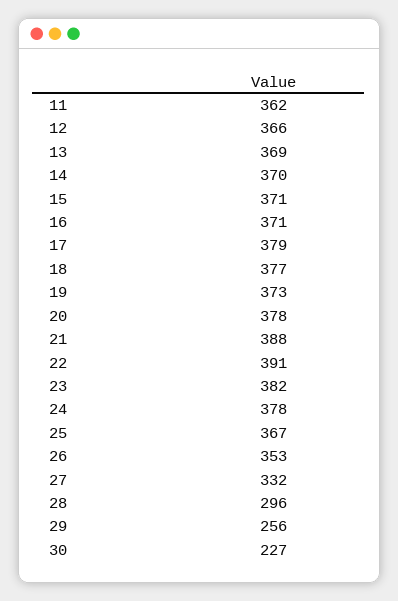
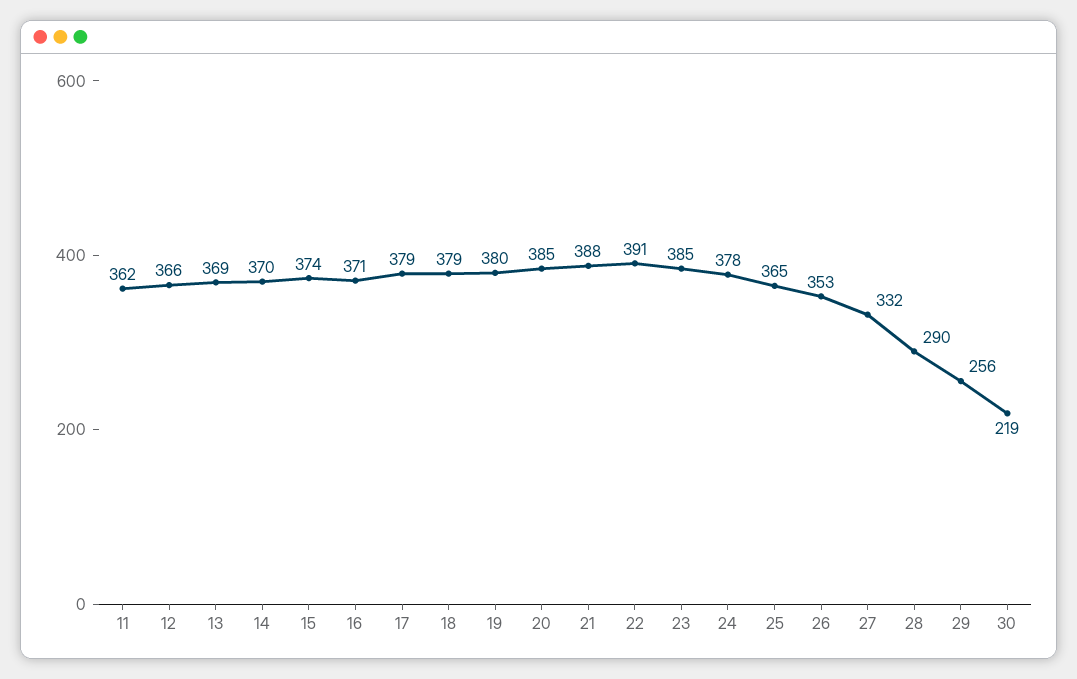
  {
    "11": 362,
    "12": 366,
    "13": 369,
    "14": 370,
-   "15": 371,
+   "15": 374,
    "16": 371,
    "17": 379,
-   "18": 377,
+   "18": 379,
-   "19": 373,
+   "19": 380,
-   "20": 378,
+   "20": 385,
    "21": 388,
    "22": 391,
-   "23": 382,
+   "23": 385,
    "24": 378,
-   "25": 367,
+   "25": 365,
    "26": 353,
    "27": 332,
-   "28": 296,
+   "28": 290,
    "29": 256,
-   "30": 227
+   "30": 219
  }

